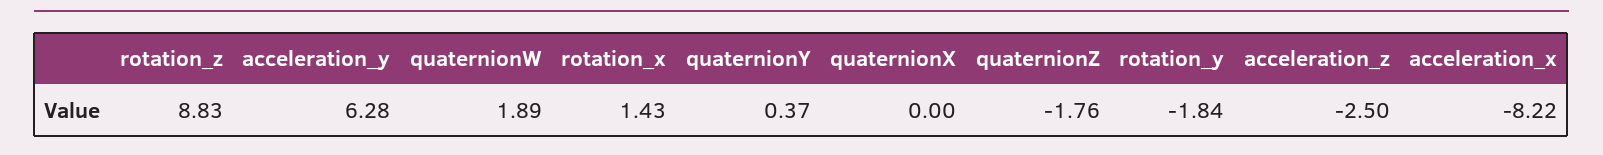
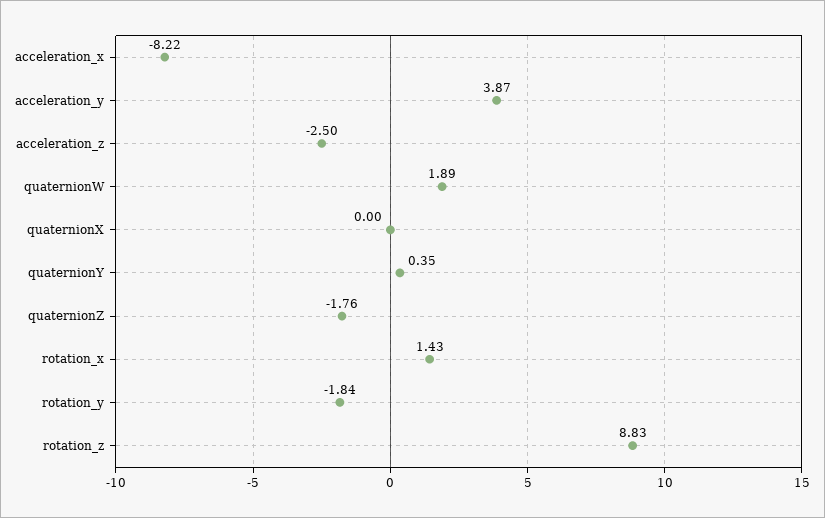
  {
    "rotation_z": 8.83,
-   "acceleration_y": 6.28,
+   "acceleration_y": 3.87,
    "quaternionW": 1.89,
    "rotation_x": 1.43,
-   "quaternionY": 0.37,
+   "quaternionY": 0.35,
    "quaternionX": 0,
    "quaternionZ": -1.76,
    "rotation_y": -1.84,
    "acceleration_z": -2.5,
    "acceleration_x": -8.22
  }

